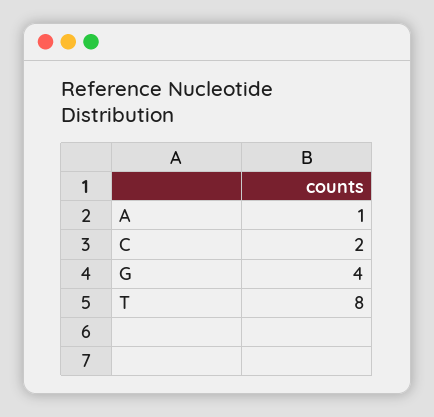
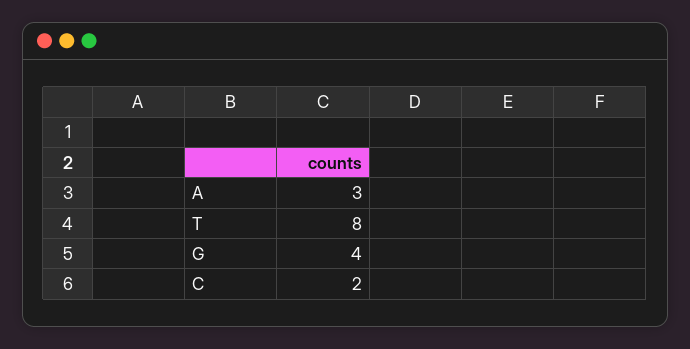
  {
-   "A": 1,
+   "A": 3,
    "C": 2,
    "G": 4,
    "T": 8
  }

